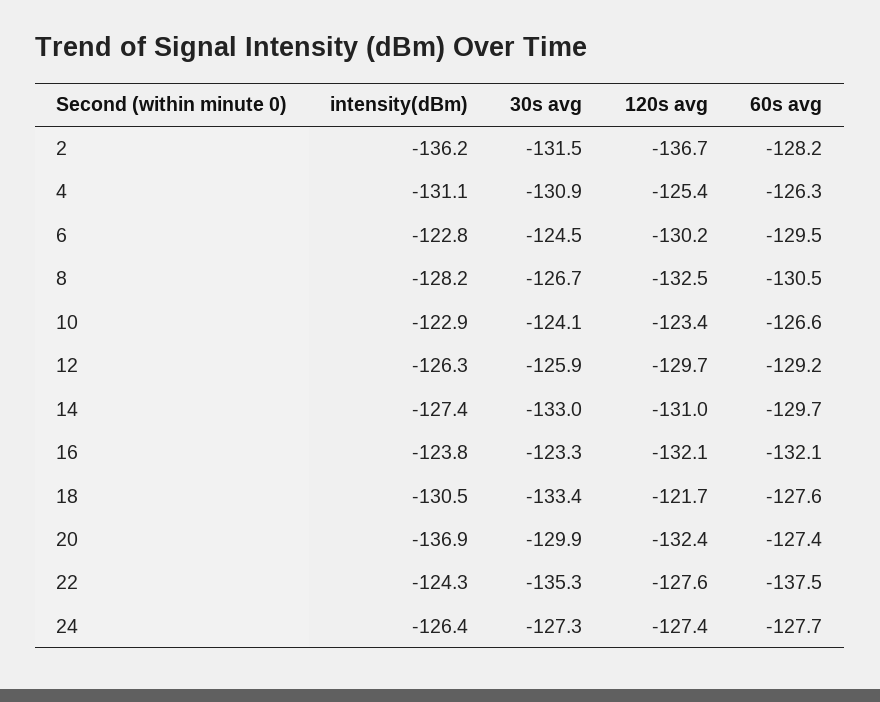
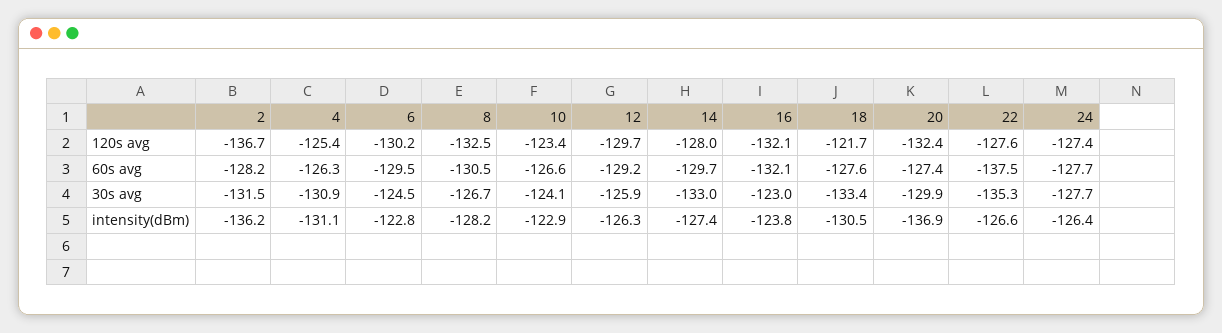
  {
    "intensity(dBm)": {
      "2": -136.2,
      "4": -131.1,
      "6": -122.8,
      "8": -128.2,
      "10": -122.9,
      "12": -126.3,
      "14": -127.4,
      "16": -123.8,
      "18": -130.5,
      "20": -136.9,
-     "22": -124.3,
+     "22": -126.6,
      "24": -126.4
    },
    "30s avg": {
      "2": -131.5,
      "4": -130.9,
      "6": -124.5,
      "8": -126.7,
      "10": -124.1,
      "12": -125.9,
      "14": -133,
-     "16": -123.3,
+     "16": -123,
      "18": -133.4,
      "20": -129.9,
      "22": -135.3,
-     "24": -127.3
+     "24": -127.7
    },
    "120s avg": {
      "2": -136.7,
      "4": -125.4,
      "6": -130.2,
      "8": -132.5,
      "10": -123.4,
      "12": -129.7,
-     "14": -131,
+     "14": -128,
      "16": -132.1,
      "18": -121.7,
      "20": -132.4,
      "22": -127.6,
      "24": -127.4
    },
    "60s avg": {
      "2": -128.2,
      "4": -126.3,
      "6": -129.5,
      "8": -130.5,
      "10": -126.6,
      "12": -129.2,
      "14": -129.7,
      "16": -132.1,
      "18": -127.6,
      "20": -127.4,
      "22": -137.5,
      "24": -127.7
    }
  }

